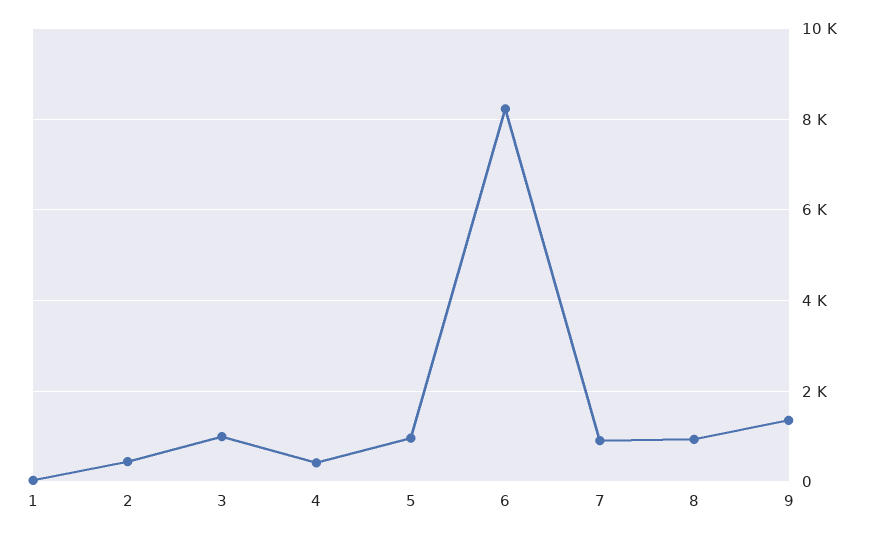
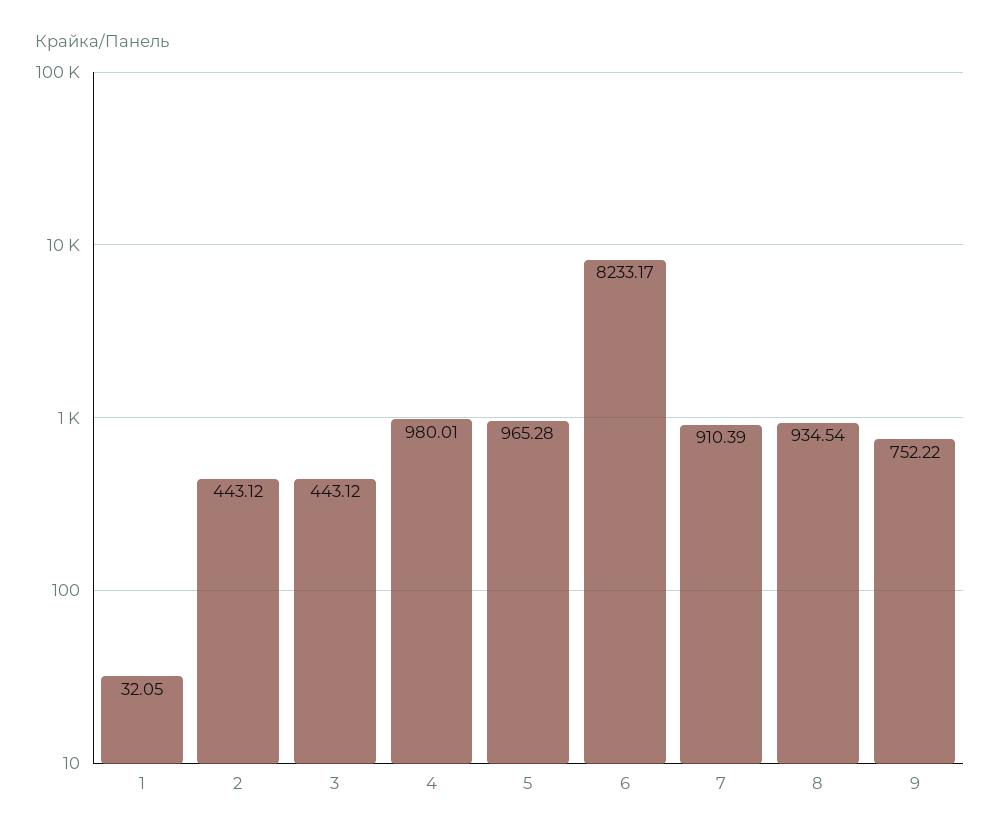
  {
    "1": 32.05,
    "2": 443.12,
-   "3": 1000,
+   "3": 443.12,
-   "4": 400,
+   "4": 980.01,
    "5": 965.28,
    "6": 8233.17,
    "7": 910.39,
    "8": 934.54,
-   "9": 1400
+   "9": 752.22
  }

